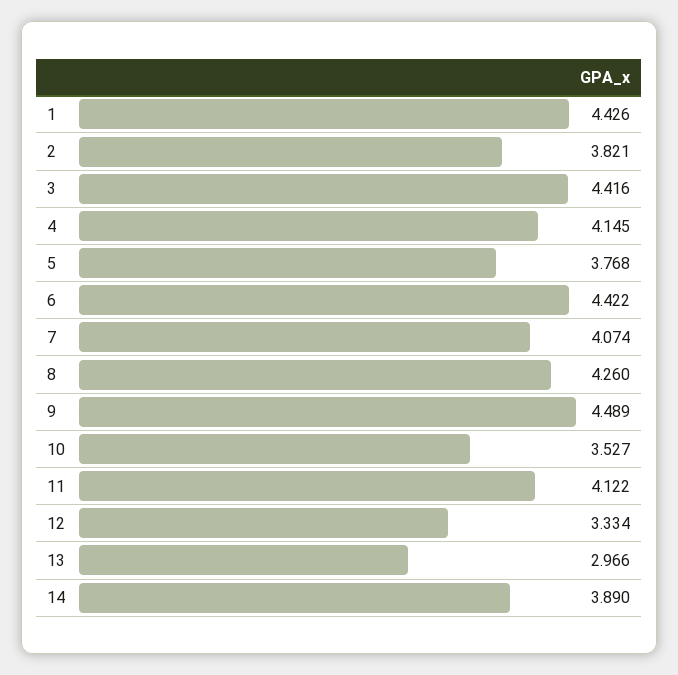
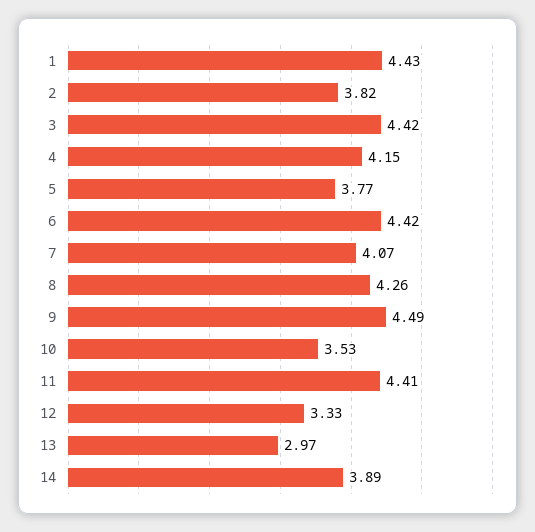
  {
    "1": 4.426,
    "2": 3.821,
    "3": 4.416,
    "4": 4.145,
    "5": 3.768,
    "6": 4.422,
    "7": 4.074,
    "8": 4.26,
    "9": 4.489,
    "10": 3.527,
-   "11": 4.122,
+   "11": 4.41,
    "12": 3.334,
    "13": 2.966,
    "14": 3.89
  }

